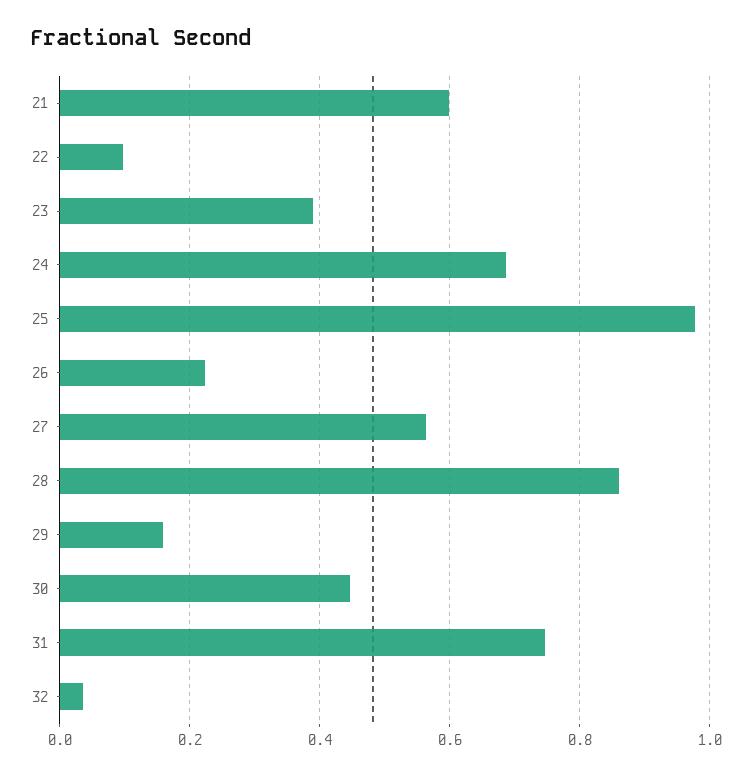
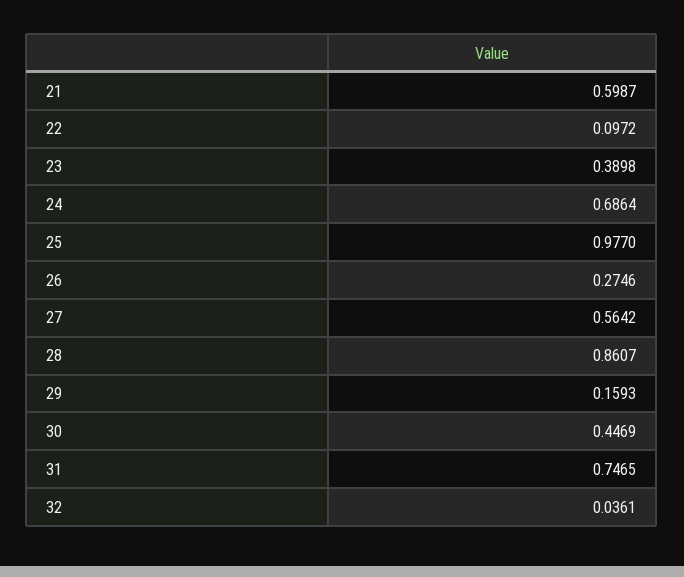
  {
    "21": 0.5987,
    "22": 0.0972,
    "23": 0.3898,
    "24": 0.6864,
    "25": 0.977,
-   "26": 0.22,
+   "26": 0.2746,
    "27": 0.5642,
    "28": 0.8607,
    "29": 0.1593,
    "30": 0.4469,
    "31": 0.7465,
    "32": 0.0361
  }

